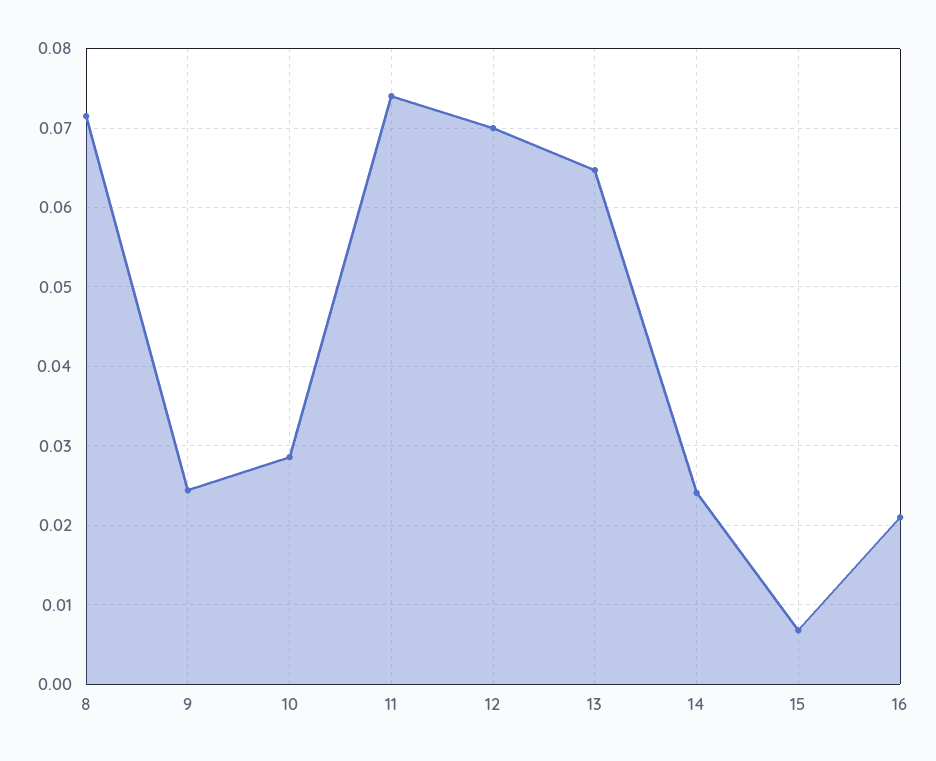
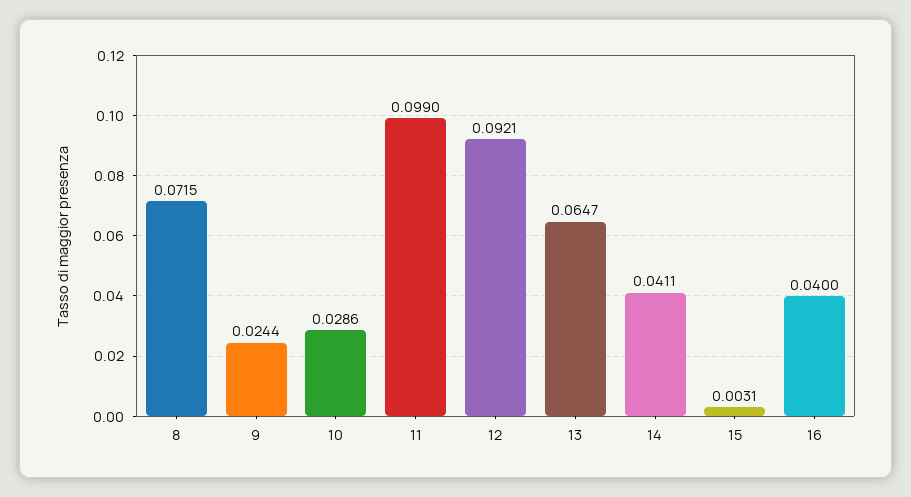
  {
    "8": 0.0715,
    "9": 0.0244,
    "10": 0.0286,
-   "11": 0.074,
+   "11": 0.099,
-   "12": 0.07,
+   "12": 0.0921,
    "13": 0.0647,
-   "14": 0.024,
+   "14": 0.0411,
-   "15": 0.007,
+   "15": 0.0031,
-   "16": 0.021
+   "16": 0.04
  }

